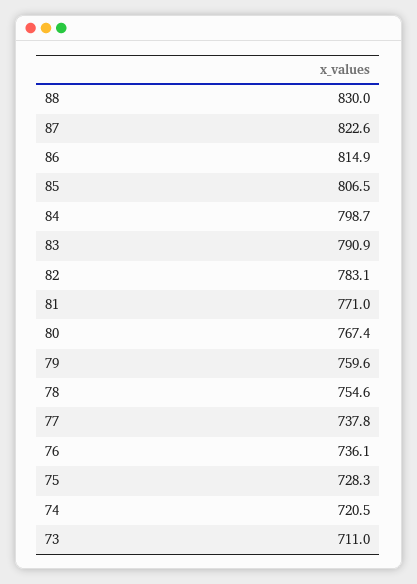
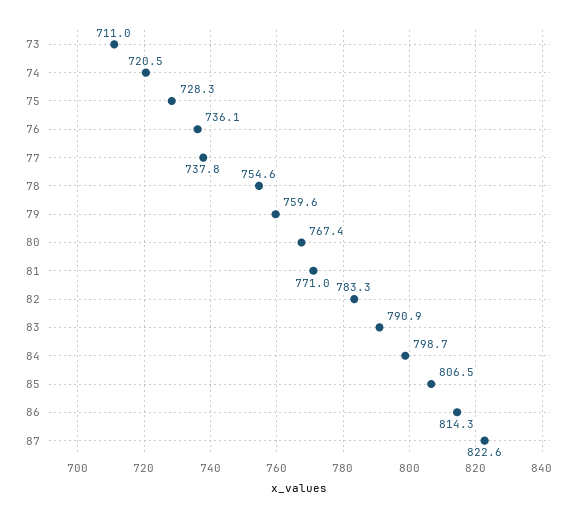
  {
-   "88": 830,
    "87": 822.6,
-   "86": 814.9,
+   "86": 814.3,
    "85": 806.5,
    "84": 798.7,
    "83": 790.9,
-   "82": 783.1,
+   "82": 783.3,
    "81": 771,
    "80": 767.4,
    "79": 759.6,
    "78": 754.6,
    "77": 737.8,
    "76": 736.1,
    "75": 728.3,
    "74": 720.5,
    "73": 711
  }

